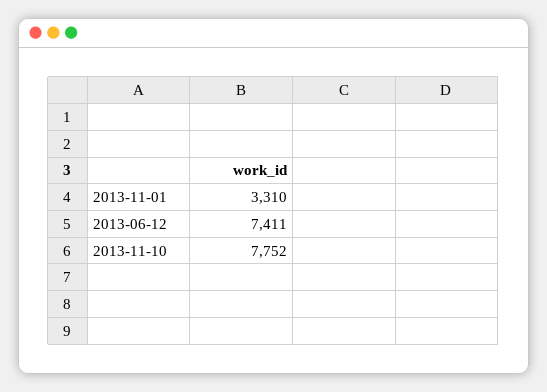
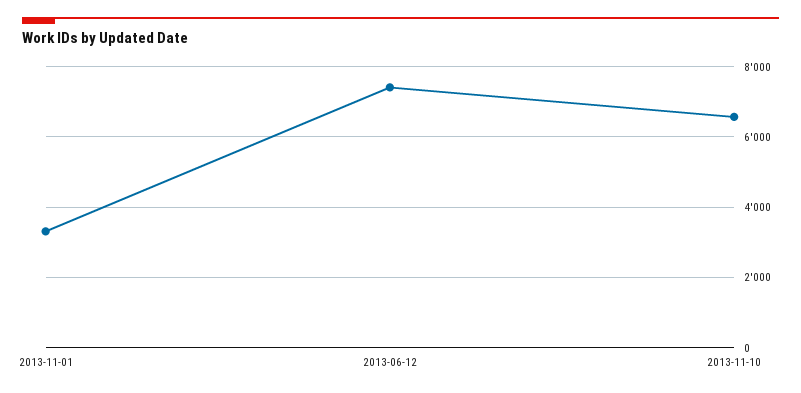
  {
    "2013-11-01": 3310,
    "2013-06-12": 7411,
-   "2013-11-10": 7752
+   "2013-11-10": 6600
  }

